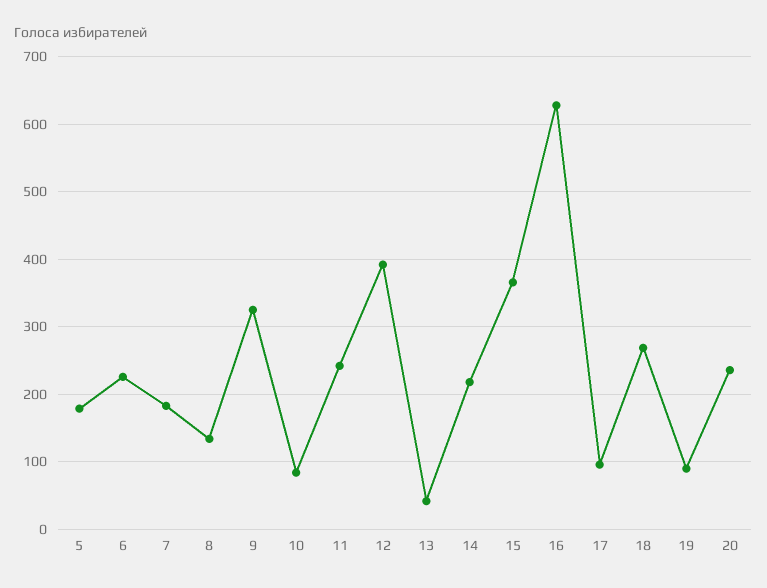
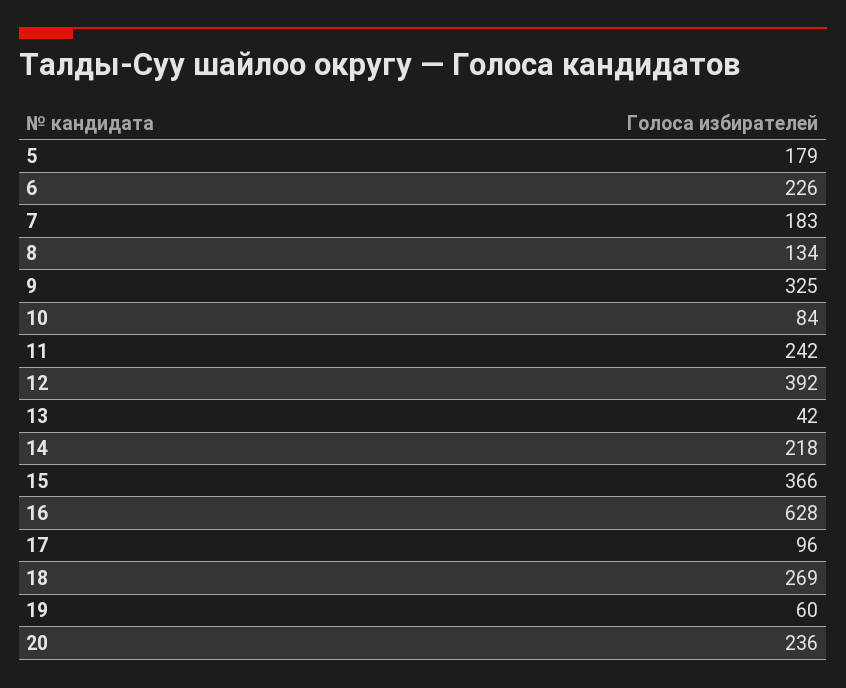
  {
    "5": 179,
    "6": 226,
    "7": 183,
    "8": 134,
    "9": 325,
    "10": 84,
    "11": 242,
    "12": 392,
    "13": 42,
    "14": 218,
    "15": 366,
    "16": 628,
    "17": 96,
    "18": 269,
-   "19": 90,
+   "19": 60,
    "20": 236
  }

